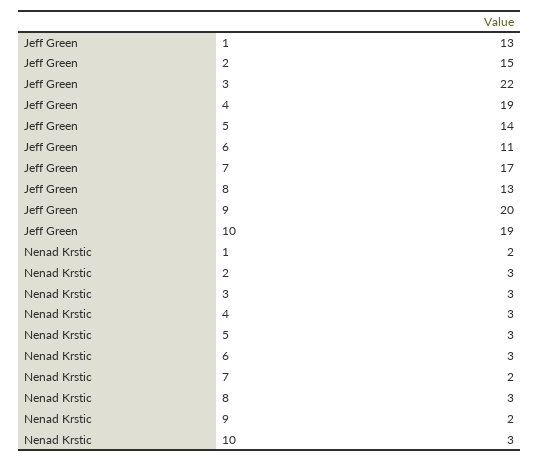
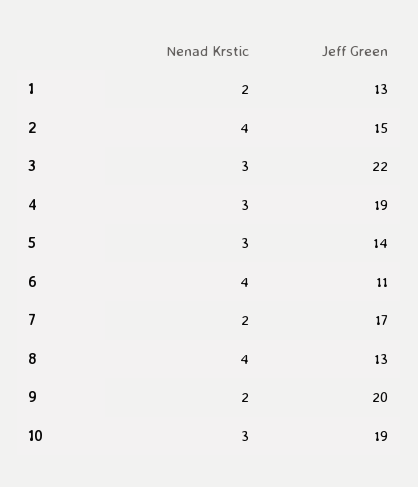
  {
    "Jeff Green": {
      "1": 13,
      "2": 15,
      "3": 22,
      "4": 19,
      "5": 14,
      "6": 11,
      "7": 17,
      "8": 13,
      "9": 20,
      "10": 19
    },
    "Nenad Krstic": {
      "1": 2,
-     "2": 3,
+     "2": 4,
      "3": 3,
      "4": 3,
      "5": 3,
-     "6": 3,
+     "6": 4,
      "7": 2,
-     "8": 3,
+     "8": 4,
      "9": 2,
      "10": 3
    }
  }

